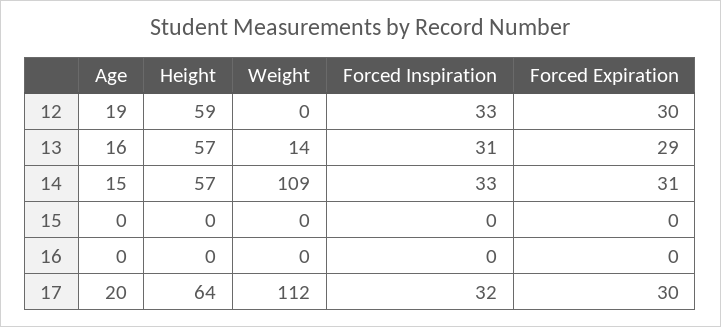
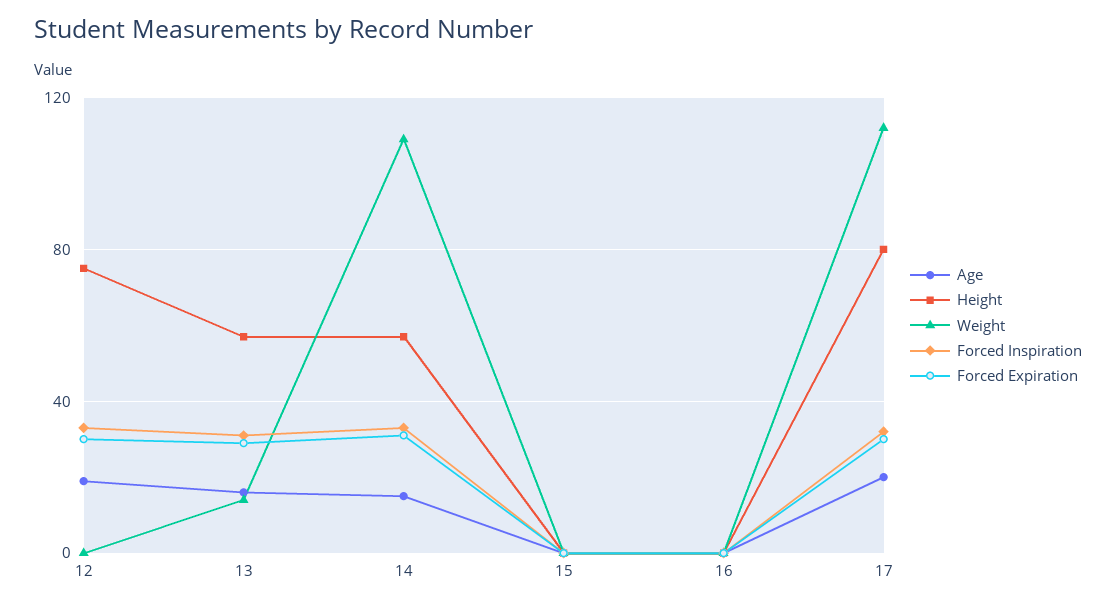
  {
    "Age": {
      "12": 19,
      "13": 16,
      "14": 15,
      "15": 0,
      "16": 0,
      "17": 20
    },
    "Height": {
-     "12": 59,
+     "12": 75,
      "13": 57,
      "14": 57,
      "15": 0,
      "16": 0,
-     "17": 64
+     "17": 80
    },
    "Weight": {
      "12": 0,
      "13": 14,
      "14": 109,
      "15": 0,
      "16": 0,
      "17": 112
    },
    "Forced Inspiration": {
      "12": 33,
      "13": 31,
      "14": 33,
      "15": 0,
      "16": 0,
      "17": 32
    },
    "Forced Expiration": {
      "12": 30,
      "13": 29,
      "14": 31,
      "15": 0,
      "16": 0,
      "17": 30
    }
  }

